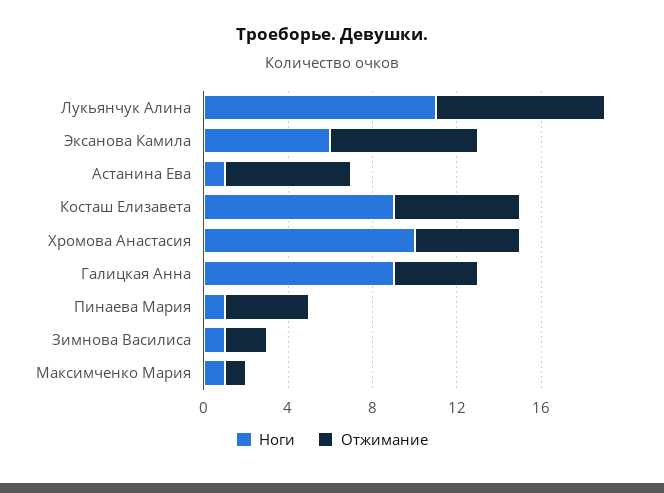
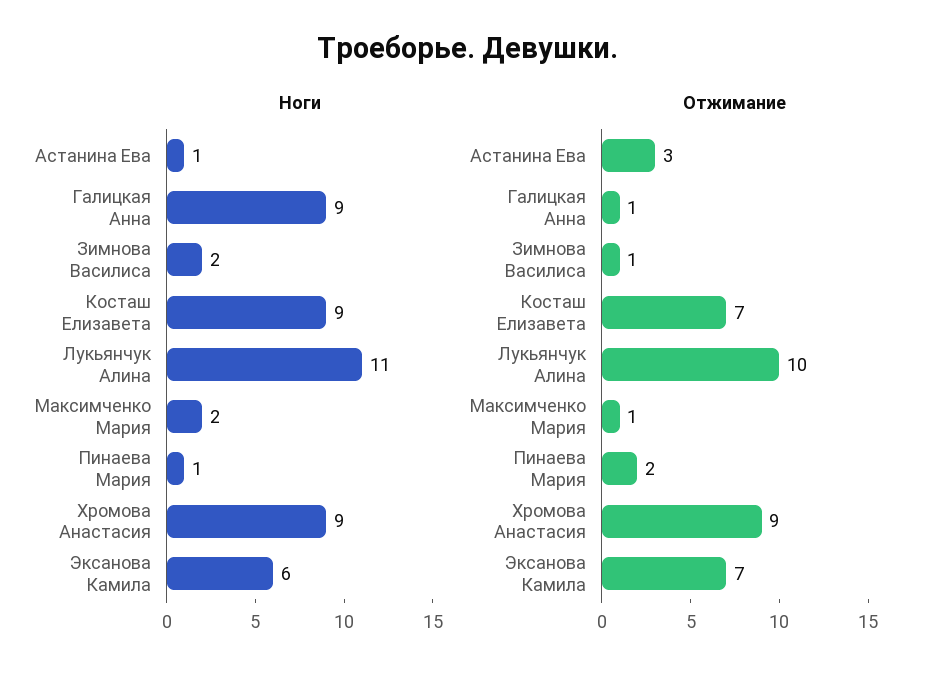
  {
    "Ноги": {
      "Лукьянчук Алина": 11,
      "Эксанова Камила": 6,
      "Астанина Ева": 1,
      "Косташ Елизавета": 9,
-     "Хромова Анастасия": 10,
+     "Хромова Анастасия": 9,
      "Галицкая Анна": 9,
      "Пинаева Мария": 1,
-     "Зимнова Василиса": 1,
+     "Зимнова Василиса": 2,
-     "Максимченко Мария": 1
+     "Максимченко Мария": 2
    },
    "Отжимание": {
-     "Лукьянчук Алина": 8,
+     "Лукьянчук Алина": 10,
      "Эксанова Камила": 7,
-     "Астанина Ева": 6,
+     "Астанина Ева": 3,
-     "Косташ Елизавета": 6,
+     "Косташ Елизавета": 7,
-     "Хромова Анастасия": 5,
+     "Хромова Анастасия": 9,
-     "Галицкая Анна": 4,
+     "Галицкая Анна": 1,
-     "Пинаева Мария": 4,
+     "Пинаева Мария": 2,
-     "Зимнова Василиса": 2,
+     "Зимнова Василиса": 1,
      "Максимченко Мария": 1
    }
  }

